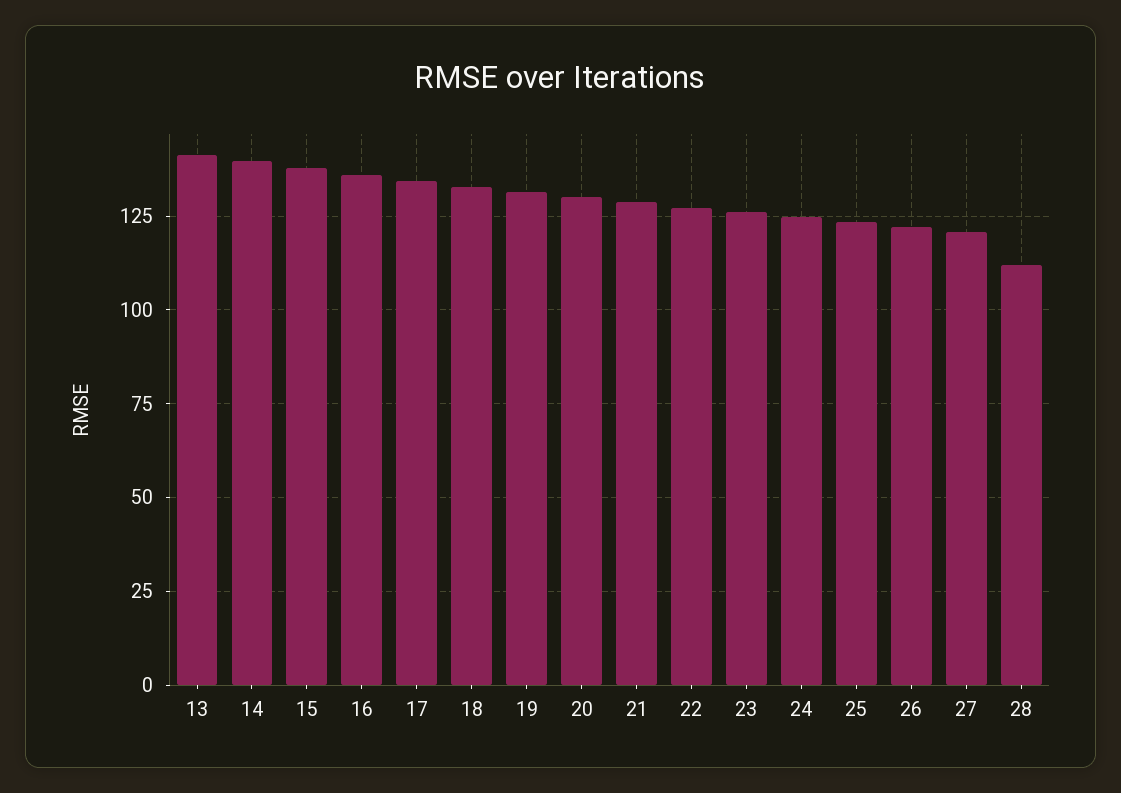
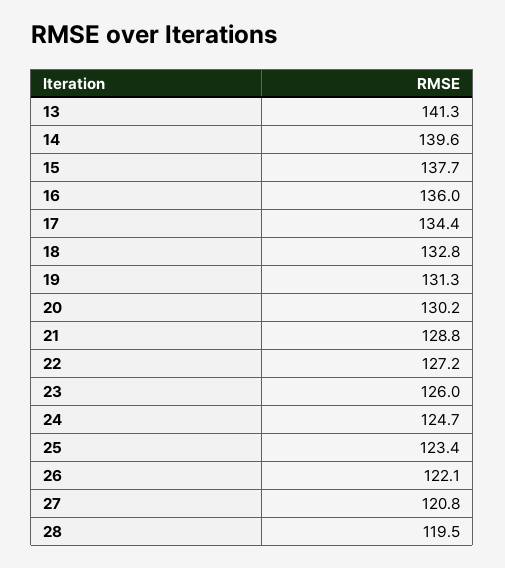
  {
    "13": 141.3,
    "14": 139.6,
    "15": 137.7,
    "16": 136,
    "17": 134.4,
    "18": 132.8,
    "19": 131.3,
    "20": 130.2,
    "21": 128.8,
    "22": 127.2,
    "23": 126,
    "24": 124.7,
    "25": 123.4,
    "26": 122.1,
    "27": 120.8,
-   "28": 112.5
+   "28": 119.5
  }

